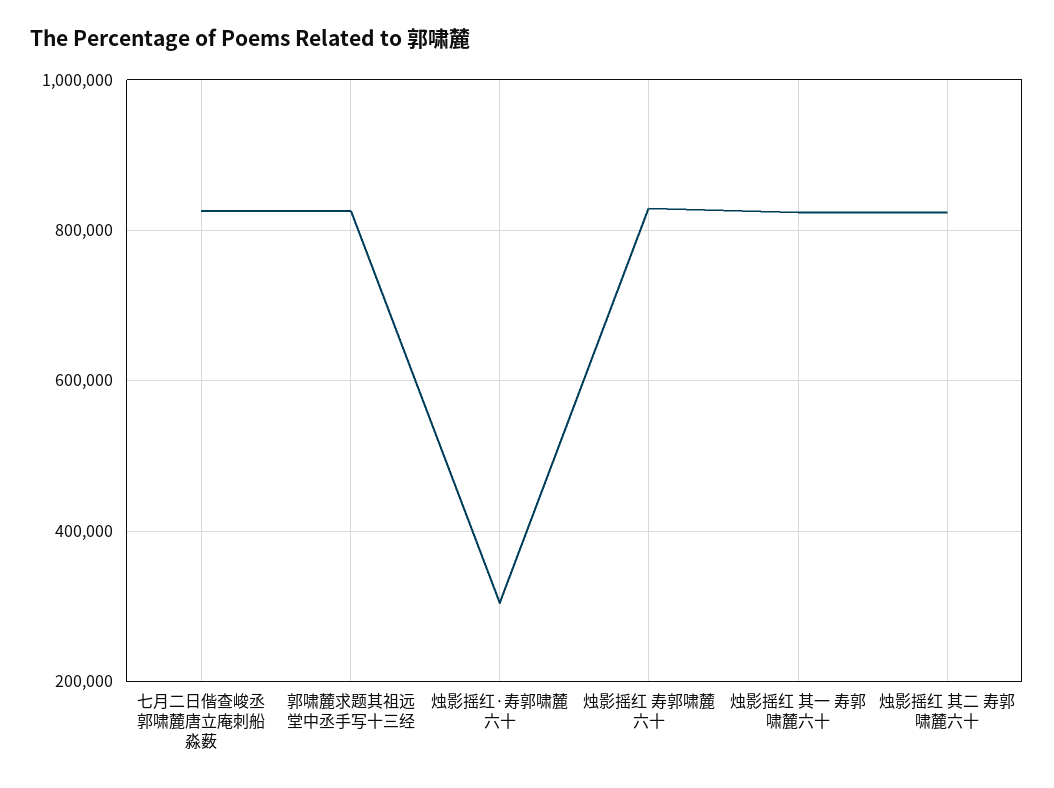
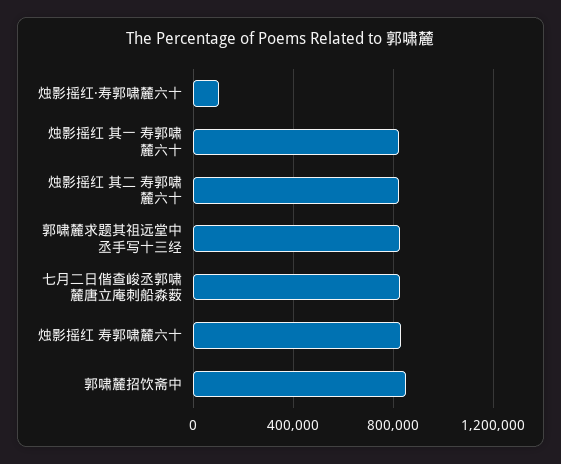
  {
    "七月二日偕查峻丞郭啸麓唐立庵刺船淼薮": 820000,
    "郭啸麓求题其祖远堂中丞手写十三经": 820000,
-   "烛影摇红·寿郭啸麓六十": 300000,
+   "烛影摇红·寿郭啸麓六十": 100000,
    "烛影摇红 寿郭啸麓六十": 820000,
    "烛影摇红 其一 寿郭啸麓六十": 820000,
-   "烛影摇红 其二 寿郭啸麓六十": 820000
+   "烛影摇红 其二 寿郭啸麓六十": 820000,
+   "郭啸麓招饮斋中": 850000
  }

